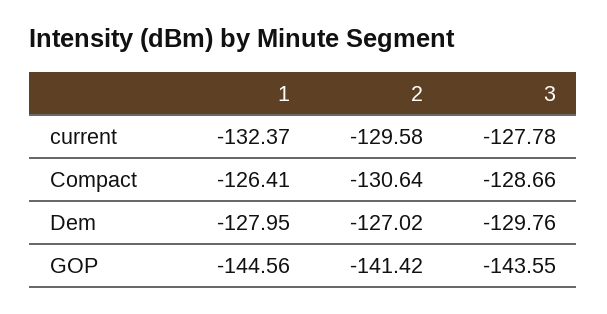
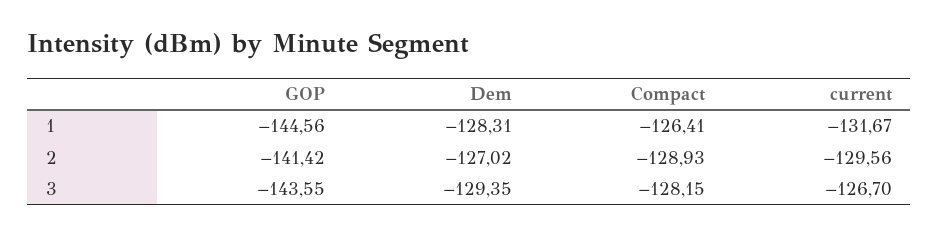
  {
    "1": {
-     "current": -132.37,
+     "current": -131.67,
      "Compact": -126.41,
-     "Dem": -127.95,
+     "Dem": -128.31,
      "GOP": -144.56
    },
    "2": {
-     "current": -129.58,
+     "current": -129.56,
-     "Compact": -130.64,
+     "Compact": -128.93,
      "Dem": -127.02,
      "GOP": -141.42
    },
    "3": {
-     "current": -127.78,
+     "current": -126.7,
-     "Compact": -128.66,
+     "Compact": -128.15,
-     "Dem": -129.76,
+     "Dem": -129.35,
      "GOP": -143.55
    }
  }

